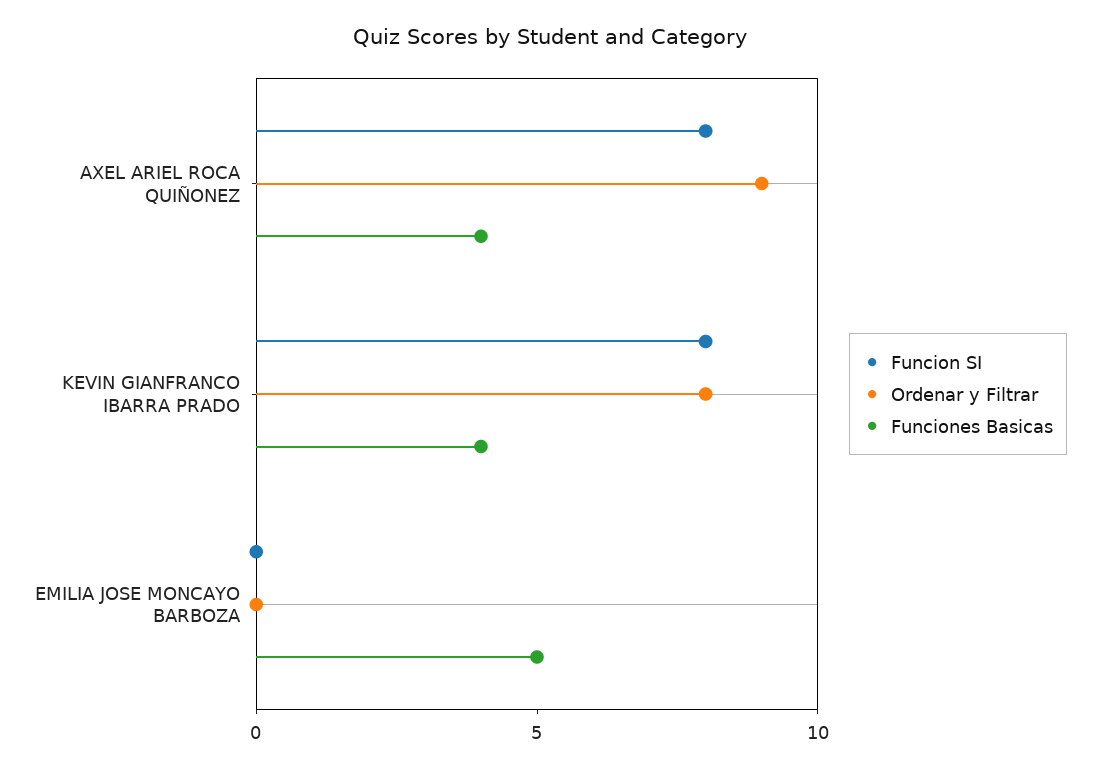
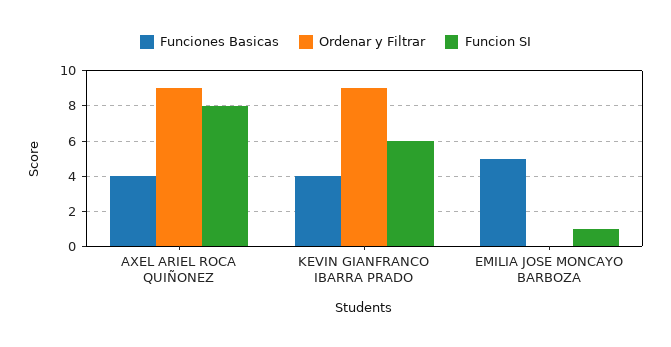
  {
    "Funcion SI": {
      "AXEL ARIEL ROCA QUIÑONEZ": 8,
-     "KEVIN GIANFRANCO IBARRA PRADO": 8,
+     "KEVIN GIANFRANCO IBARRA PRADO": 6,
-     "EMILIA JOSE MONCAYO BARBOZA": 0
+     "EMILIA JOSE MONCAYO BARBOZA": 1
    },
    "Ordenar y Filtrar": {
      "AXEL ARIEL ROCA QUIÑONEZ": 9,
-     "KEVIN GIANFRANCO IBARRA PRADO": 8,
+     "KEVIN GIANFRANCO IBARRA PRADO": 9,
      "EMILIA JOSE MONCAYO BARBOZA": 0
    },
    "Funciones Basicas": {
      "AXEL ARIEL ROCA QUIÑONEZ": 4,
      "KEVIN GIANFRANCO IBARRA PRADO": 4,
      "EMILIA JOSE MONCAYO BARBOZA": 5
    }
  }

